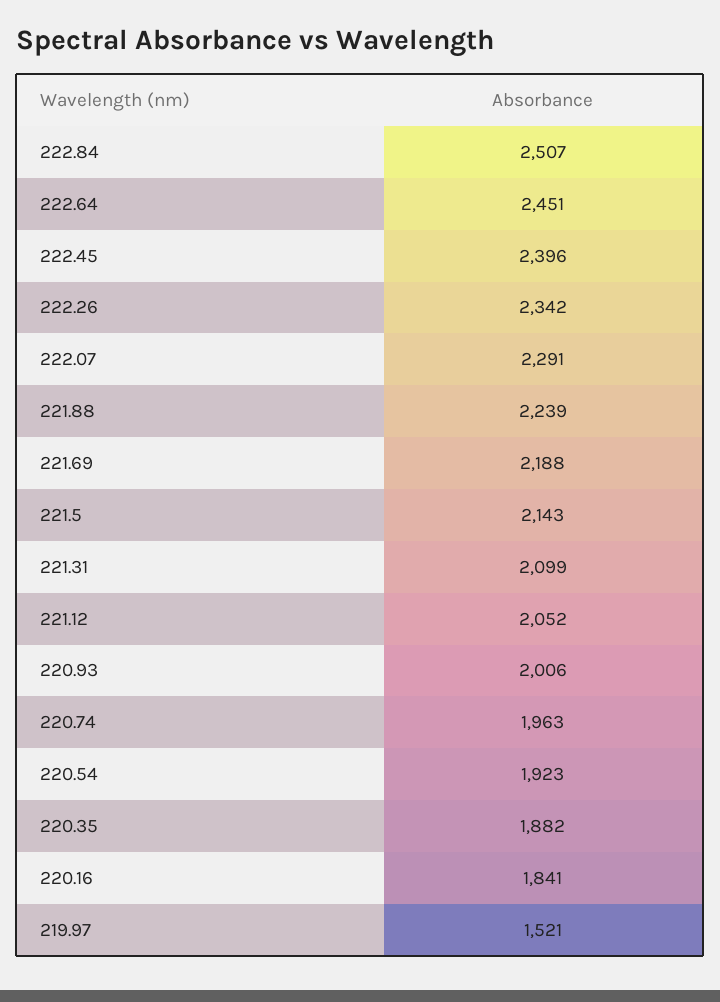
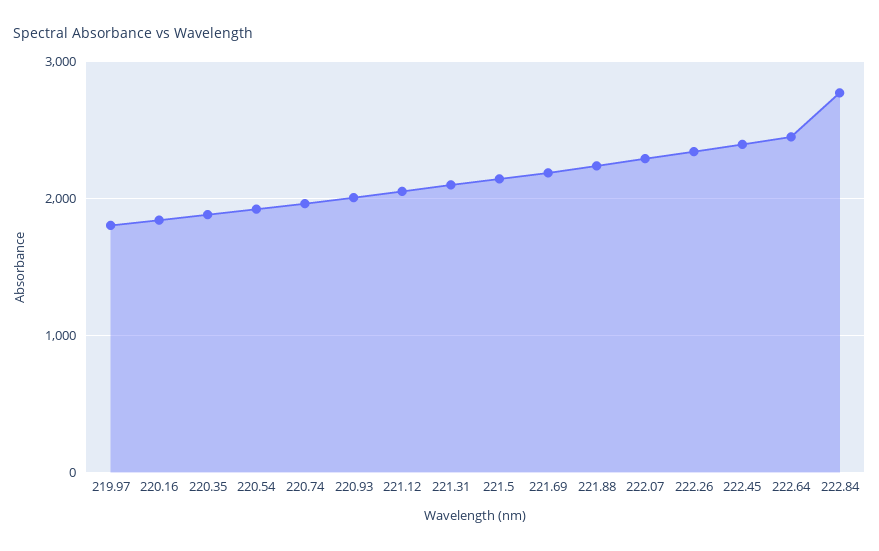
  {
-   "222.84": 2507,
+   "222.84": 2800,
    "222.64": 2451,
    "222.45": 2396,
    "222.26": 2342,
    "222.07": 2291,
    "221.88": 2239,
    "221.69": 2188,
    "221.5": 2143,
    "221.31": 2099,
    "221.12": 2052,
    "220.93": 2006,
    "220.74": 1963,
    "220.54": 1923,
    "220.35": 1882,
    "220.16": 1841,
-   "219.97": 1521
+   "219.97": 1800
  }

